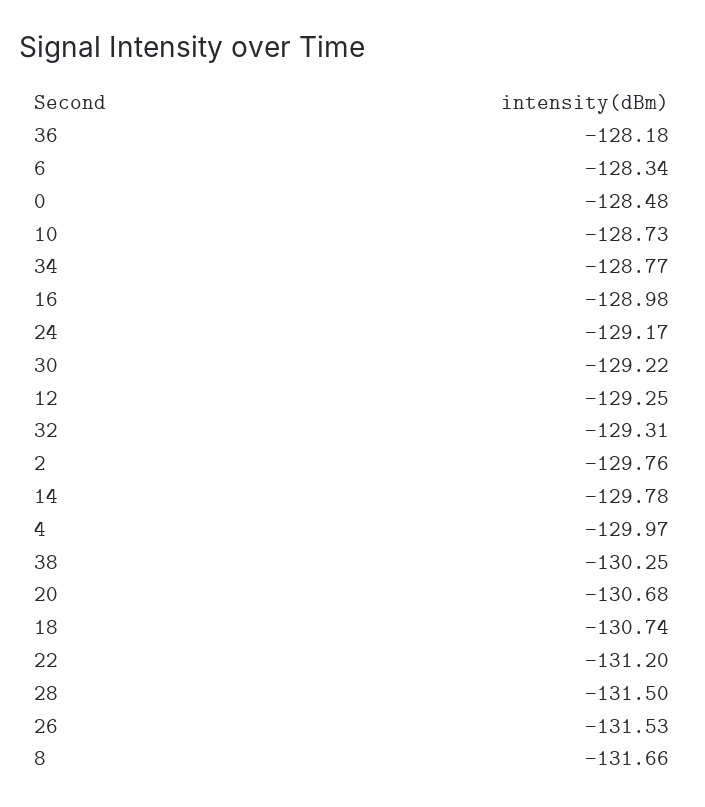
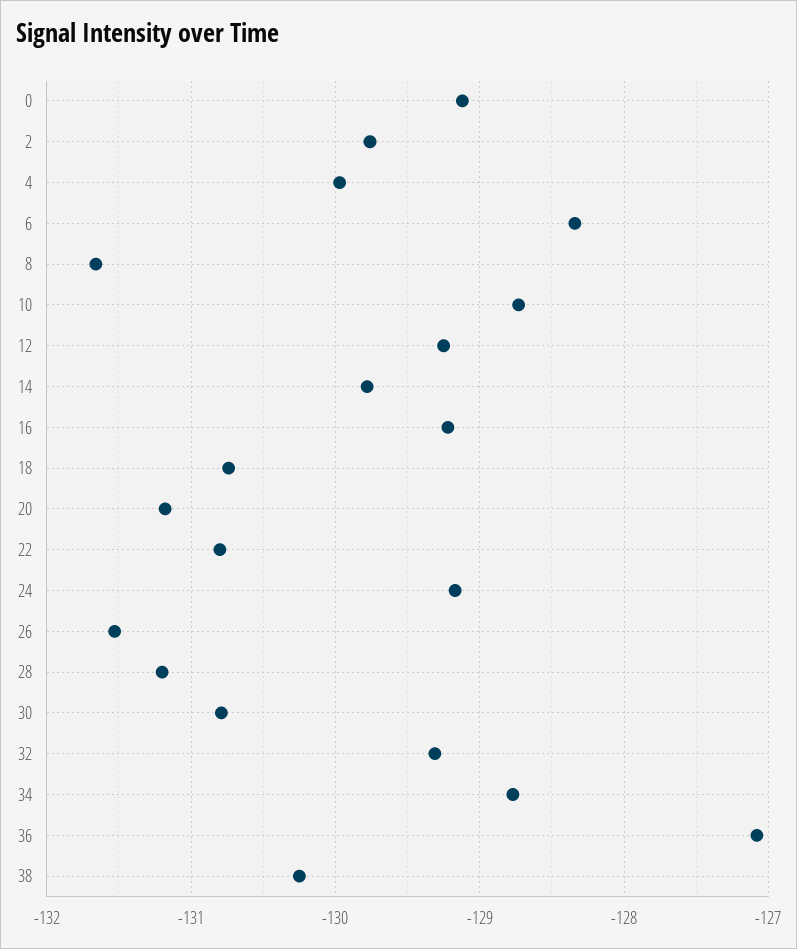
  {
-   "36": -128.18,
+   "36": -127.1,
    "6": -128.34,
-   "0": -128.48,
+   "0": -129.1,
    "10": -128.73,
    "34": -128.77,
-   "16": -128.98,
+   "16": -129.2,
    "24": -129.17,
-   "30": -129.22,
+   "30": -130.8,
    "12": -129.25,
    "32": -129.31,
    "2": -129.76,
    "14": -129.78,
    "4": -129.97,
    "38": -130.25,
-   "20": -130.68,
+   "20": -131.2,
    "18": -130.74,
-   "22": -131.2,
+   "22": -130.8,
-   "28": -131.5,
+   "28": -131.2,
    "26": -131.53,
    "8": -131.66
  }

